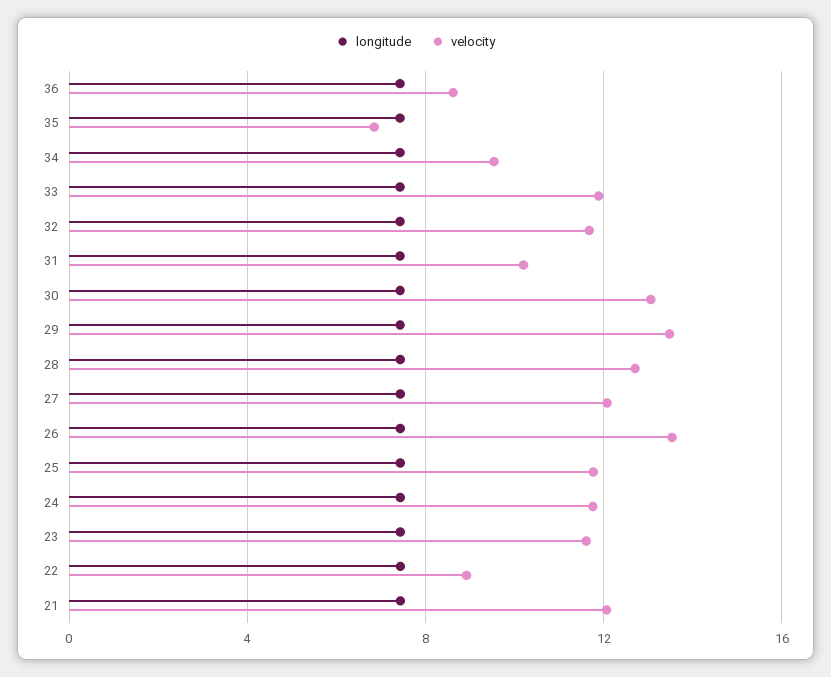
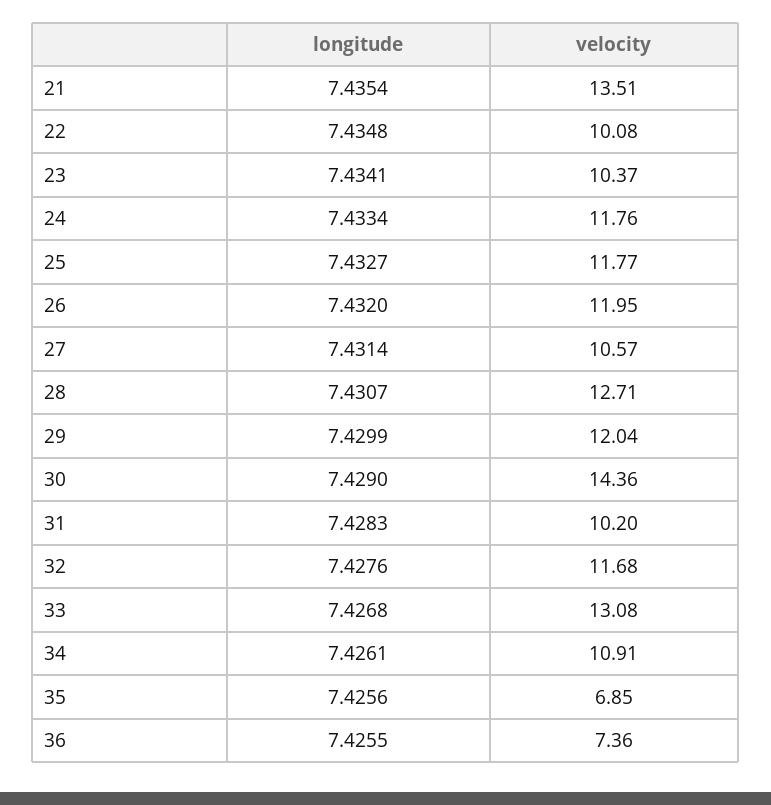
  {
    "longitude": {
      "36": 7.4255,
      "35": 7.4256,
      "34": 7.4261,
      "33": 7.4268,
      "32": 7.4276,
      "31": 7.4283,
      "30": 7.429,
      "29": 7.4299,
      "28": 7.4307,
      "27": 7.4314,
      "26": 7.432,
      "25": 7.4327,
      "24": 7.4334,
      "23": 7.4341,
      "22": 7.4348,
      "21": 7.4354
    },
    "velocity": {
-     "36": 8.5,
+     "36": 7.36,
      "35": 6.85,
-     "34": 9.5,
+     "34": 10.91,
-     "33": 12,
+     "33": 13.08,
      "32": 11.68,
      "31": 10.2,
-     "30": 13,
+     "30": 14.36,
-     "29": 13.5,
+     "29": 12.04,
      "28": 12.71,
-     "27": 12,
+     "27": 10.57,
-     "26": 13.5,
+     "26": 11.95,
      "25": 11.77,
      "24": 11.76,
-     "23": 11.5,
+     "23": 10.37,
-     "22": 9,
+     "22": 10.08,
-     "21": 12
+     "21": 13.51
    }
  }

